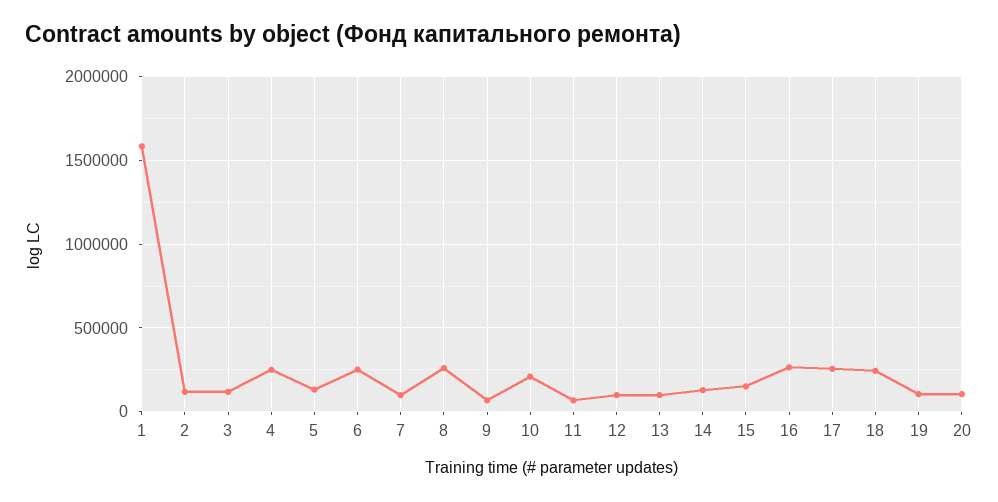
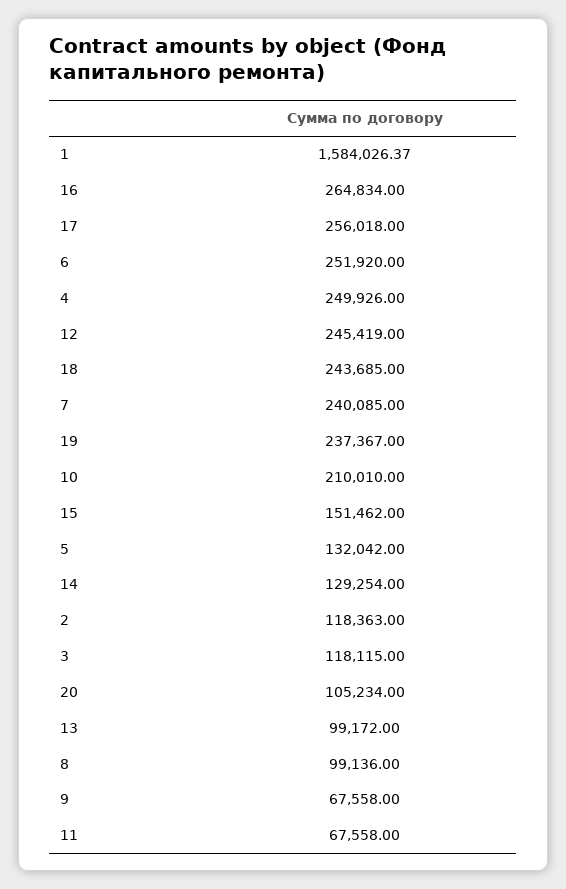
  {
    "1": 1584026.37,
    "2": 118363,
    "3": 118115,
    "4": 249926,
    "5": 132042,
    "6": 251920,
-   "7": 100000,
+   "7": 240085,
-   "8": 250000,
+   "8": 99136,
    "9": 67558,
    "10": 210010,
    "11": 67558,
-   "12": 100000,
+   "12": 245419,
    "13": 99172,
    "14": 129254,
    "15": 151462,
    "16": 264834,
    "17": 256018,
    "18": 243685,
-   "19": 100000,
+   "19": 237367,
    "20": 105234
  }

